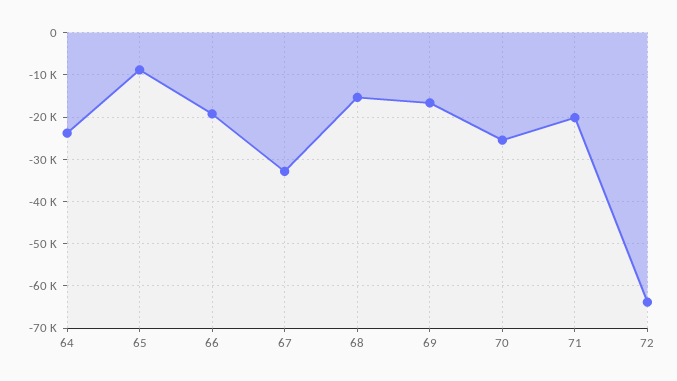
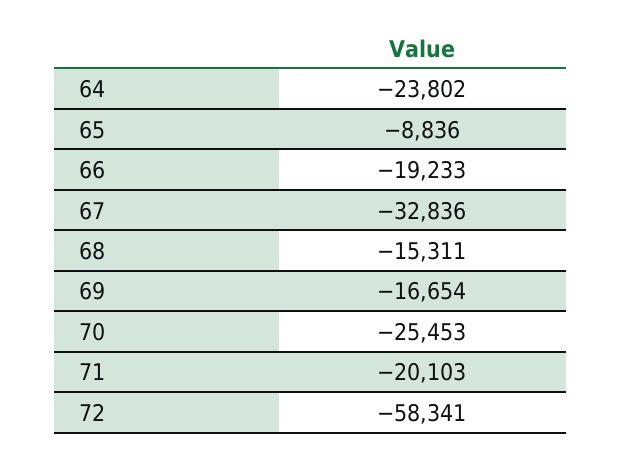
  {
    "64": -23802,
    "65": -8836,
    "66": -19233,
    "67": -32836,
    "68": -15311,
    "69": -16654,
    "70": -25453,
    "71": -20103,
-   "72": -64000
+   "72": -58341
  }

